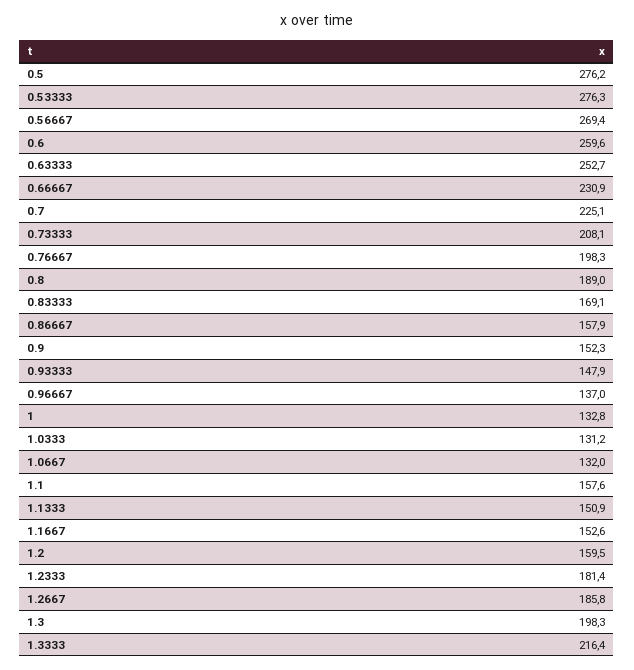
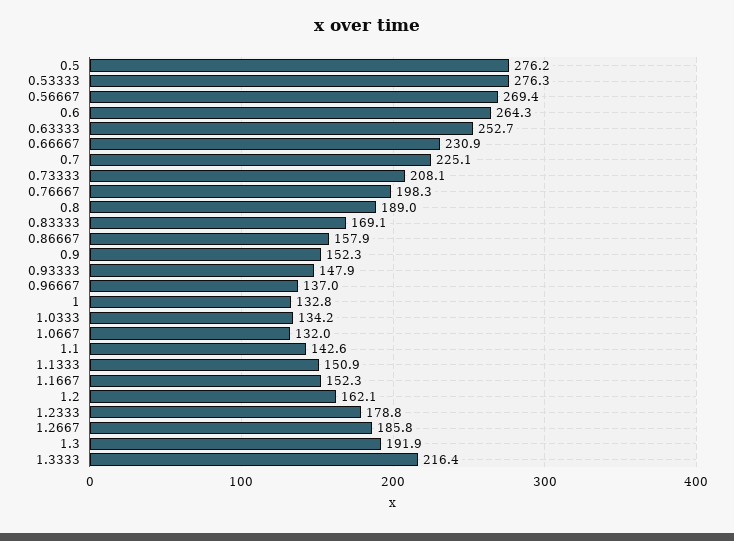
  {
    "0.5": 276.2,
    "0.53333": 276.3,
    "0.56667": 269.4,
-   "0.6": 259.6,
+   "0.6": 264.3,
    "0.63333": 252.7,
    "0.66667": 230.9,
    "0.7": 225.1,
    "0.73333": 208.1,
    "0.76667": 198.3,
    "0.8": 189,
    "0.83333": 169.1,
    "0.86667": 157.9,
    "0.9": 152.3,
    "0.93333": 147.9,
    "0.96667": 137,
    "1": 132.8,
-   "1.0333": 131.2,
+   "1.0333": 134.2,
    "1.0667": 132,
-   "1.1": 157.6,
+   "1.1": 142.6,
    "1.1333": 150.9,
-   "1.1667": 152.6,
+   "1.1667": 152.3,
-   "1.2": 159.5,
+   "1.2": 162.1,
-   "1.2333": 181.4,
+   "1.2333": 178.8,
    "1.2667": 185.8,
-   "1.3": 198.3,
+   "1.3": 191.9,
    "1.3333": 216.4
  }

